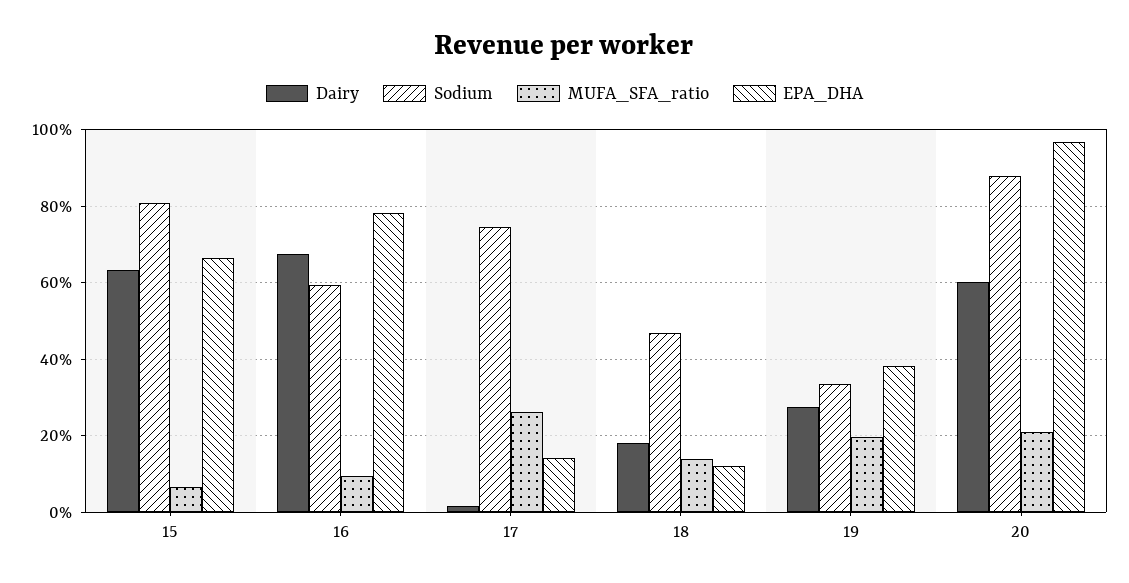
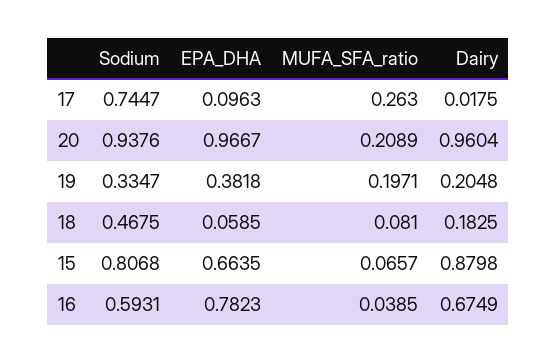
  {
    "Dairy": {
-     "15": 0.64,
+     "15": 0.8798,
      "16": 0.6749,
      "17": 0.0175,
      "18": 0.1825,
-     "19": 0.28,
+     "19": 0.2048,
-     "20": 0.6
+     "20": 0.9604
    },
    "Sodium": {
      "15": 0.8068,
      "16": 0.5931,
      "17": 0.7447,
      "18": 0.4675,
      "19": 0.3347,
-     "20": 0.88
+     "20": 0.9376
    },
    "MUFA_SFA_ratio": {
      "15": 0.0657,
-     "16": 0.1,
+     "16": 0.0385,
      "17": 0.263,
-     "18": 0.14,
+     "18": 0.081,
      "19": 0.1971,
      "20": 0.2089
    },
    "EPA_DHA": {
      "15": 0.6635,
      "16": 0.7823,
-     "17": 0.14,
+     "17": 0.0963,
-     "18": 0.12,
+     "18": 0.0585,
      "19": 0.3818,
      "20": 0.9667
    }
  }

